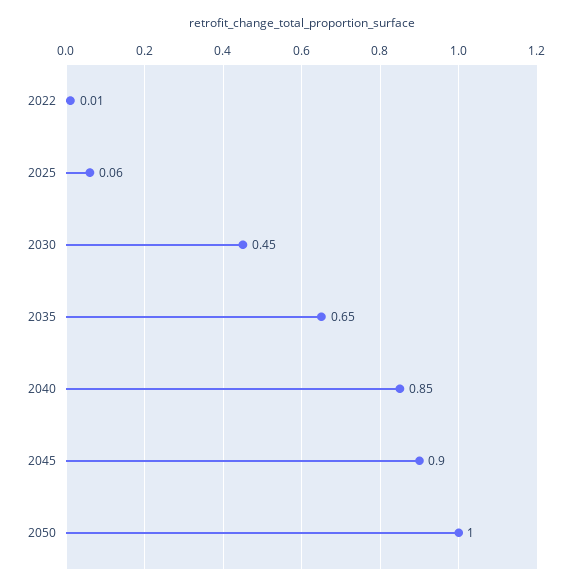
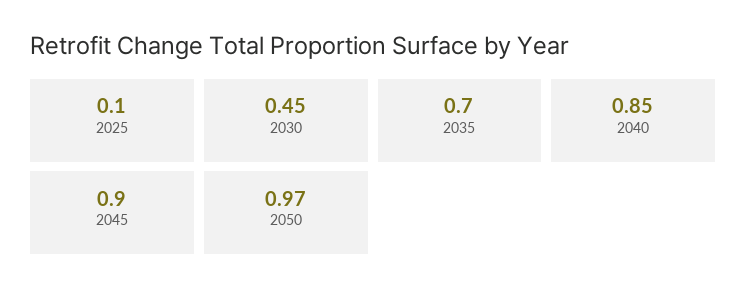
  {
-   "2022": 0.01,
-   "2025": 0.06,
+   "2025": 0.1,
    "2030": 0.45,
-   "2035": 0.65,
+   "2035": 0.7,
    "2040": 0.85,
    "2045": 0.9,
-   "2050": 1
+   "2050": 0.97
  }

